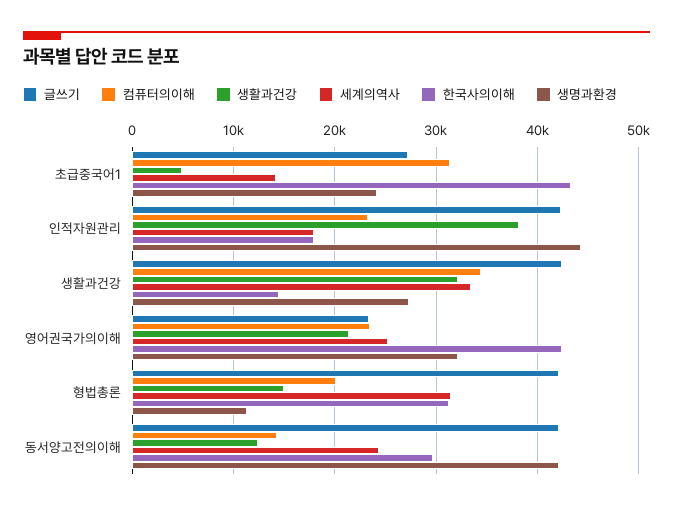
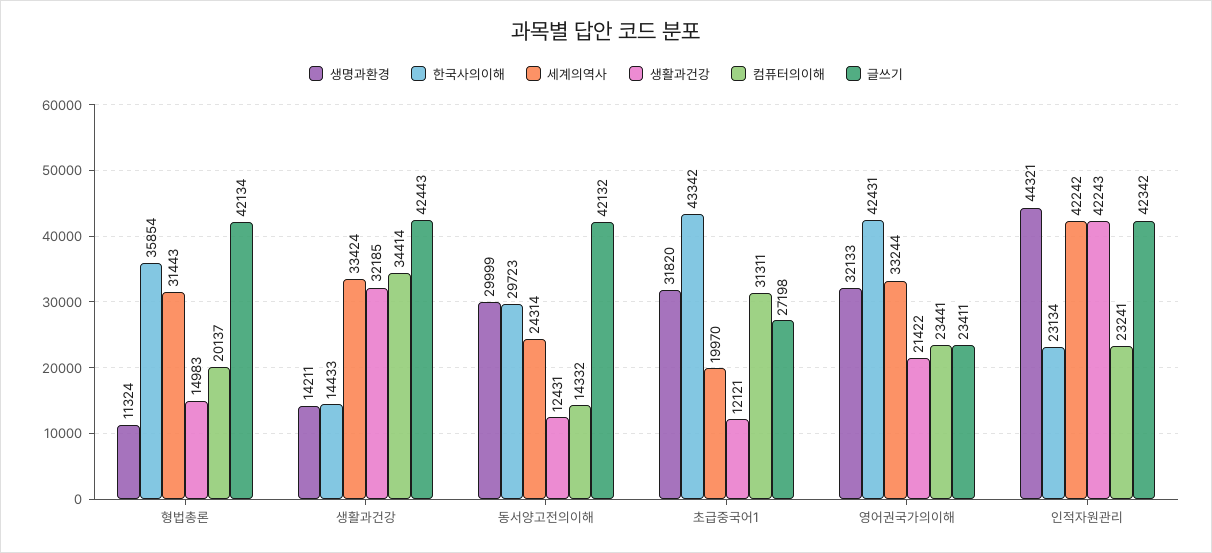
  {
    "글쓰기": {
      "초급중국어1": 27198,
      "인적자원관리": 42342,
      "생활과건강": 42443,
      "영어권국가의이해": 23411,
      "형법총론": 42134,
      "동서양고전의이해": 42132
    },
    "컴퓨터의이해": {
      "초급중국어1": 31311,
      "인적자원관리": 23241,
      "생활과건강": 34414,
      "영어권국가의이해": 23441,
      "형법총론": 20137,
      "동서양고전의이해": 14332
    },
    "생활과건강": {
-     "초급중국어1": 5000,
+     "초급중국어1": 12121,
-     "인적자원관리": 38000,
+     "인적자원관리": 42243,
      "생활과건강": 32185,
      "영어권국가의이해": 21422,
      "형법총론": 14983,
      "동서양고전의이해": 12431
    },
    "세계의역사": {
-     "초급중국어1": 14000,
+     "초급중국어1": 19970,
-     "인적자원관리": 18000,
+     "인적자원관리": 42242,
      "생활과건강": 33424,
-     "영어권국가의이해": 25000,
+     "영어권국가의이해": 33244,
      "형법총론": 31443,
      "동서양고전의이해": 24314
    },
    "한국사의이해": {
      "초급중국어1": 43342,
-     "인적자원관리": 18000,
+     "인적자원관리": 23134,
      "생활과건강": 14433,
      "영어권국가의이해": 42431,
-     "형법총론": 31000,
+     "형법총론": 35854,
      "동서양고전의이해": 29723
    },
    "생명과환경": {
-     "초급중국어1": 24000,
+     "초급중국어1": 31820,
      "인적자원관리": 44321,
-     "생활과건강": 27000,
+     "생활과건강": 14211,
      "영어권국가의이해": 32133,
      "형법총론": 11324,
-     "동서양고전의이해": 42000
+     "동서양고전의이해": 29999
    }
  }

